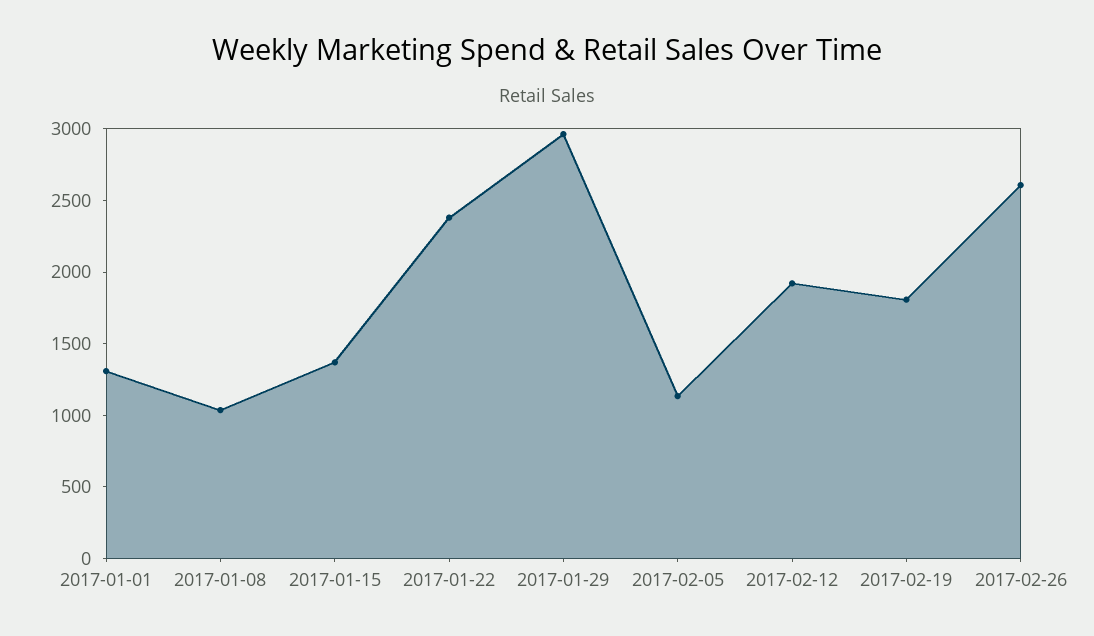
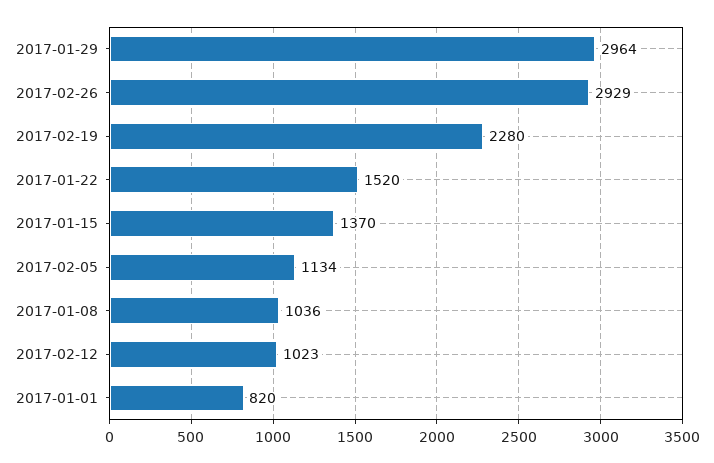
  {
-   "2017-01-01": 1300,
+   "2017-01-01": 820,
    "2017-01-08": 1036,
    "2017-01-15": 1370,
-   "2017-01-22": 2400,
+   "2017-01-22": 1520,
    "2017-01-29": 2964,
    "2017-02-05": 1134,
-   "2017-02-12": 1900,
+   "2017-02-12": 1023,
-   "2017-02-19": 1800,
+   "2017-02-19": 2280,
-   "2017-02-26": 2600
+   "2017-02-26": 2929
  }

